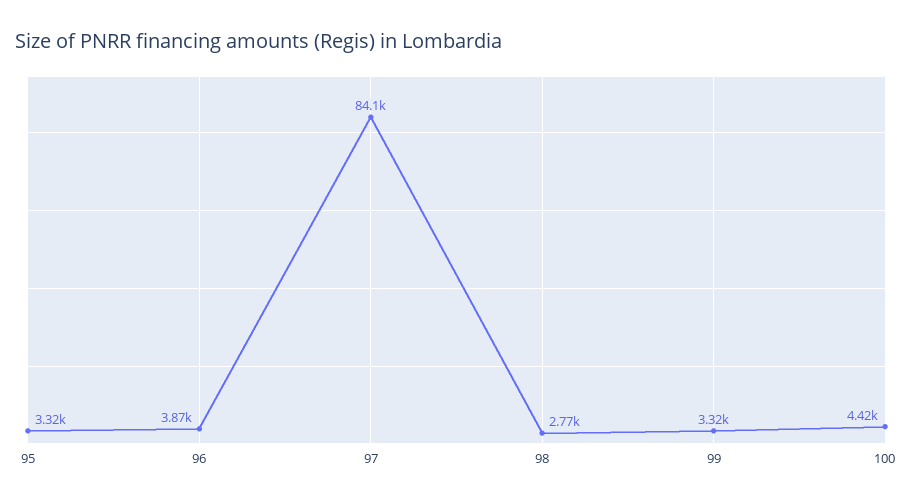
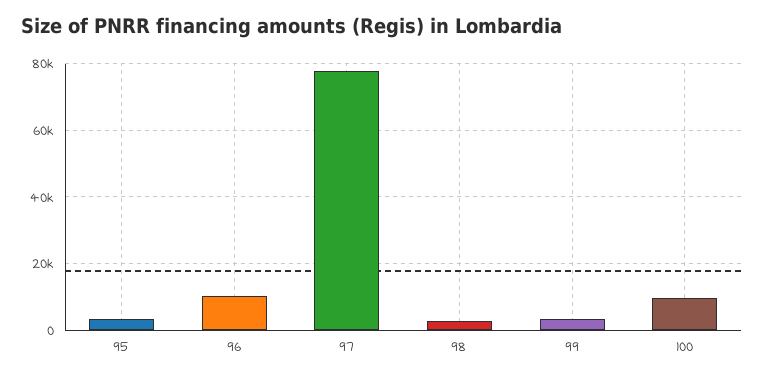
  {
    "95": 3320,
-   "96": 3870,
+   "96": 10000,
-   "97": 84100,
+   "97": 78000,
    "98": 2770,
    "99": 3320,
-   "100": 4420
+   "100": 10000
  }

